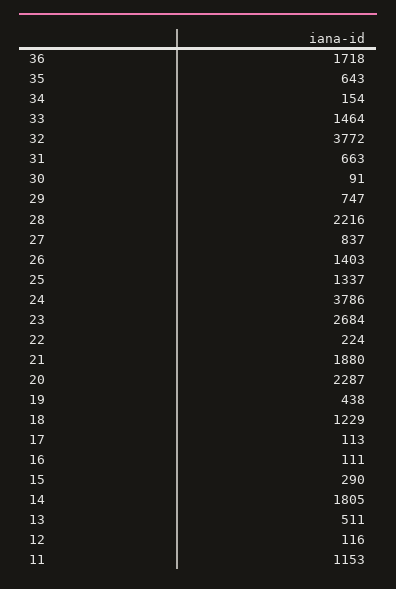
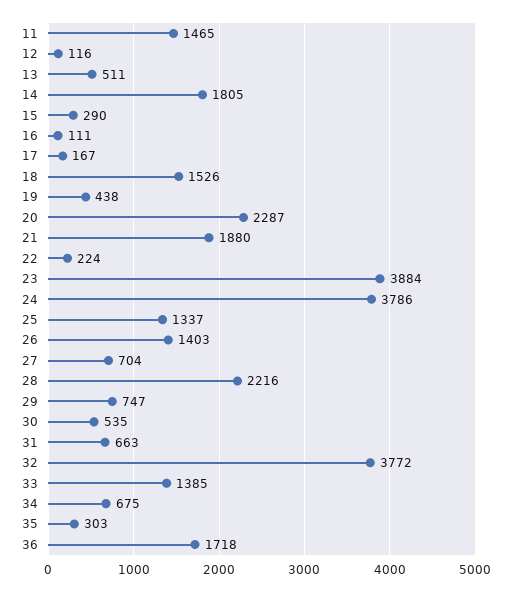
  {
    "36": 1718,
-   "35": 643,
+   "35": 303,
-   "34": 154,
+   "34": 675,
-   "33": 1464,
+   "33": 1385,
    "32": 3772,
    "31": 663,
-   "30": 91,
+   "30": 535,
    "29": 747,
    "28": 2216,
-   "27": 837,
+   "27": 704,
    "26": 1403,
    "25": 1337,
    "24": 3786,
-   "23": 2684,
+   "23": 3884,
    "22": 224,
    "21": 1880,
    "20": 2287,
    "19": 438,
-   "18": 1229,
+   "18": 1526,
-   "17": 113,
+   "17": 167,
    "16": 111,
    "15": 290,
    "14": 1805,
    "13": 511,
    "12": 116,
-   "11": 1153
+   "11": 1465
  }

